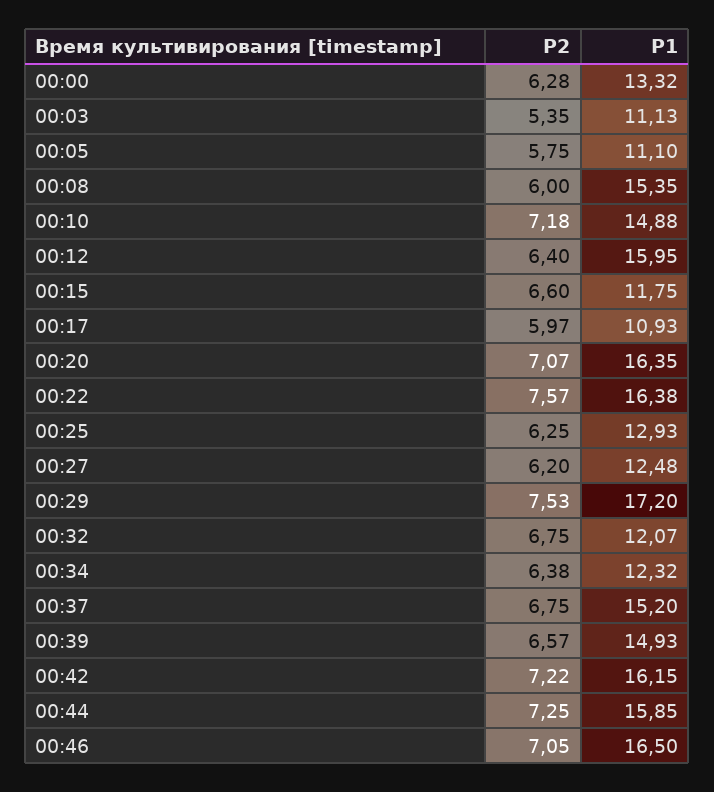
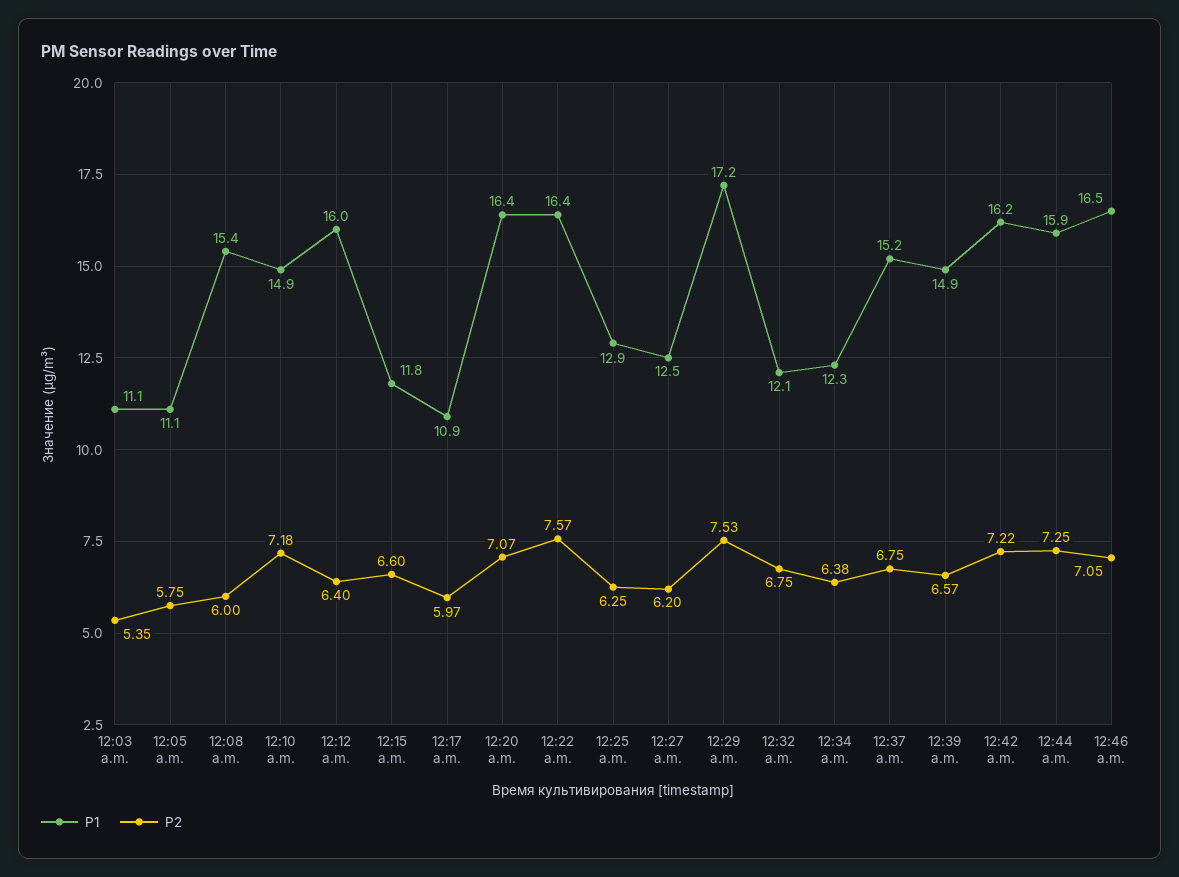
  {
    "P2": {
-     "00:00": 6.28,
      "00:03": 5.35,
      "00:05": 5.75,
      "00:08": 6,
      "00:10": 7.18,
      "00:12": 6.4,
      "00:15": 6.6,
      "00:17": 5.97,
      "00:20": 7.07,
      "00:22": 7.57,
      "00:25": 6.25,
      "00:27": 6.2,
      "00:29": 7.53,
      "00:32": 6.75,
      "00:34": 6.38,
      "00:37": 6.75,
      "00:39": 6.57,
      "00:42": 7.22,
      "00:44": 7.25,
      "00:46": 7.05
    },
    "P1": {
-     "00:00": 13.32,
      "00:03": 11.13,
      "00:05": 11.1,
      "00:08": 15.35,
      "00:10": 14.88,
      "00:12": 15.95,
      "00:15": 11.75,
      "00:17": 10.93,
      "00:20": 16.35,
      "00:22": 16.38,
      "00:25": 12.93,
      "00:27": 12.48,
      "00:29": 17.2,
      "00:32": 12.07,
      "00:34": 12.32,
      "00:37": 15.2,
      "00:39": 14.93,
      "00:42": 16.15,
      "00:44": 15.85,
      "00:46": 16.5
    }
  }

